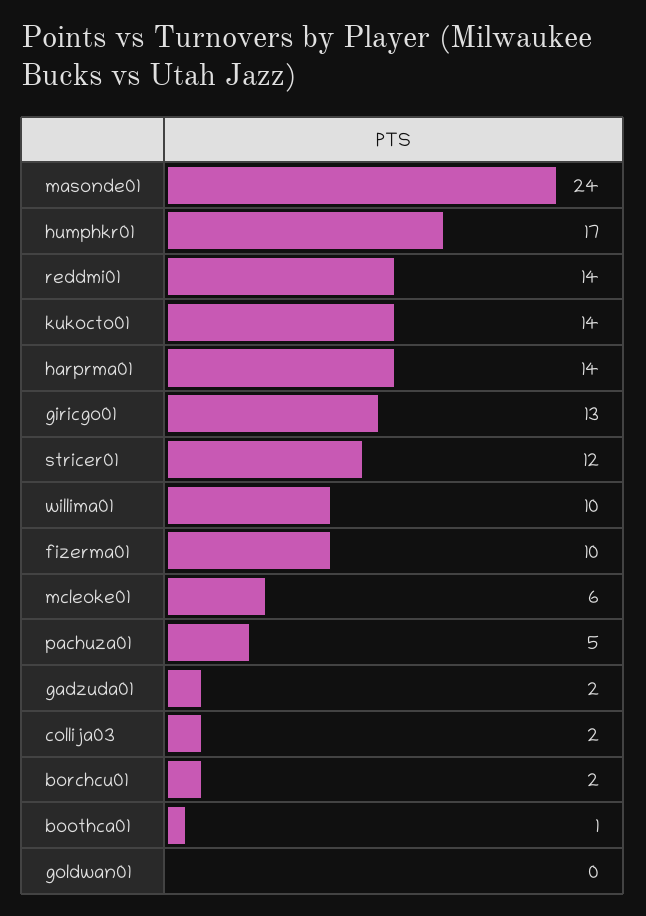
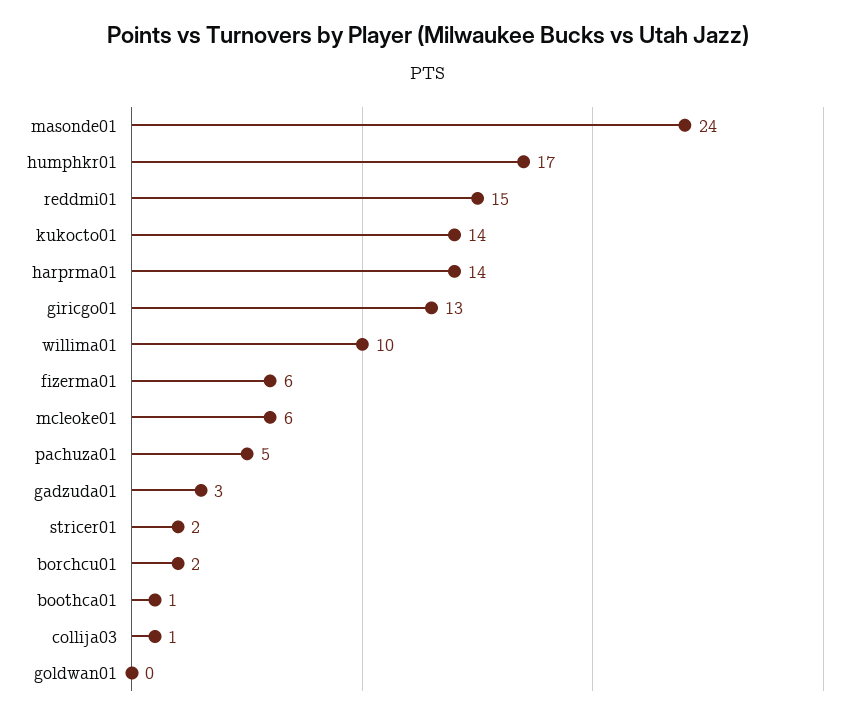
  {
    "masonde01": 24,
    "humphkr01": 17,
-   "reddmi01": 14,
+   "reddmi01": 15,
    "kukocto01": 14,
    "harprma01": 14,
    "giricgo01": 13,
-   "stricer01": 12,
+   "stricer01": 2,
    "willima01": 10,
-   "fizerma01": 10,
+   "fizerma01": 6,
    "mcleoke01": 6,
    "pachuza01": 5,
-   "gadzuda01": 2,
+   "gadzuda01": 3,
-   "collija03": 2,
+   "collija03": 1,
    "borchcu01": 2,
    "boothca01": 1,
    "goldwan01": 0
  }

